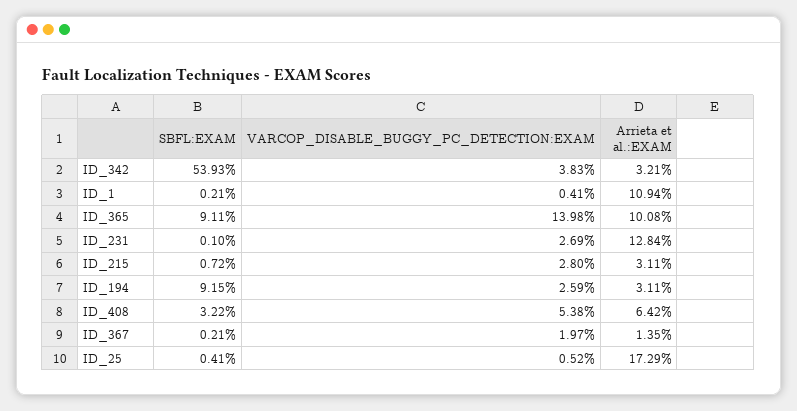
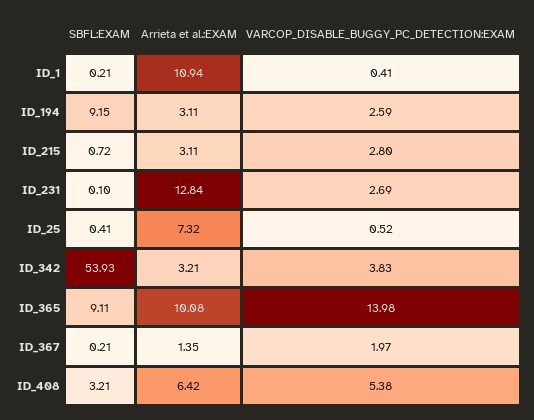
  {
    "SBFL:EXAM": {
      "ID_342": 53.93,
      "ID_1": 0.21,
      "ID_365": 9.11,
      "ID_231": 0.1,
      "ID_215": 0.72,
      "ID_194": 9.15,
-     "ID_408": 3.22,
+     "ID_408": 3.21,
      "ID_367": 0.21,
      "ID_25": 0.41
    },
    "VARCOP_DISABLE_BUGGY_PC_DETECTION:EXAM": {
      "ID_342": 3.83,
      "ID_1": 0.41,
      "ID_365": 13.98,
      "ID_231": 2.69,
      "ID_215": 2.8,
      "ID_194": 2.59,
      "ID_408": 5.38,
      "ID_367": 1.97,
      "ID_25": 0.52
    },
    "Arrieta et al.:EXAM": {
      "ID_342": 3.21,
      "ID_1": 10.94,
      "ID_365": 10.08,
      "ID_231": 12.84,
      "ID_215": 3.11,
      "ID_194": 3.11,
      "ID_408": 6.42,
      "ID_367": 1.35,
-     "ID_25": 17.29
+     "ID_25": 7.32
    }
  }

